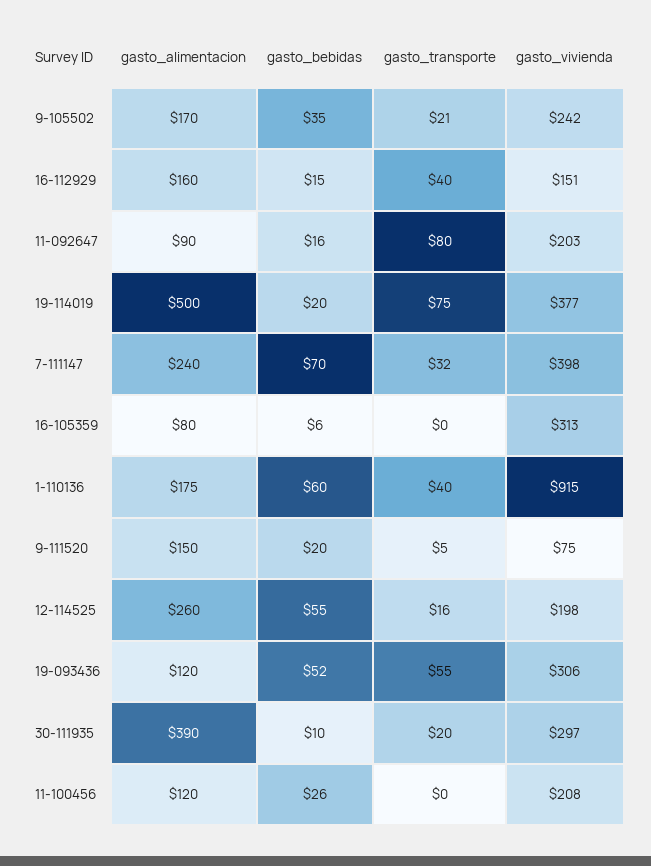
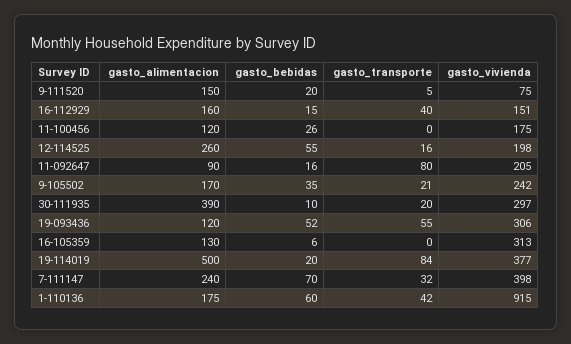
  {
    "gasto_alimentacion": {
      "9-105502": 170,
      "16-112929": 160,
      "11-092647": 90,
      "19-114019": 500,
      "7-111147": 240,
-     "16-105359": 80,
+     "16-105359": 130,
      "1-110136": 175,
      "9-111520": 150,
      "12-114525": 260,
      "19-093436": 120,
      "30-111935": 390,
      "11-100456": 120
    },
    "gasto_bebidas": {
      "9-105502": 35,
      "16-112929": 15,
      "11-092647": 16,
      "19-114019": 20,
      "7-111147": 70,
      "16-105359": 6,
      "1-110136": 60,
      "9-111520": 20,
      "12-114525": 55,
      "19-093436": 52,
      "30-111935": 10,
      "11-100456": 26
    },
    "gasto_transporte": {
      "9-105502": 21,
      "16-112929": 40,
      "11-092647": 80,
-     "19-114019": 75,
+     "19-114019": 84,
      "7-111147": 32,
      "16-105359": 0,
-     "1-110136": 40,
+     "1-110136": 42,
      "9-111520": 5,
      "12-114525": 16,
      "19-093436": 55,
      "30-111935": 20,
      "11-100456": 0
    },
    "gasto_vivienda": {
      "9-105502": 242,
      "16-112929": 151,
-     "11-092647": 203,
+     "11-092647": 205,
      "19-114019": 377,
      "7-111147": 398,
      "16-105359": 313,
      "1-110136": 915,
      "9-111520": 75,
      "12-114525": 198,
      "19-093436": 306,
      "30-111935": 297,
-     "11-100456": 208
+     "11-100456": 175
    }
  }

